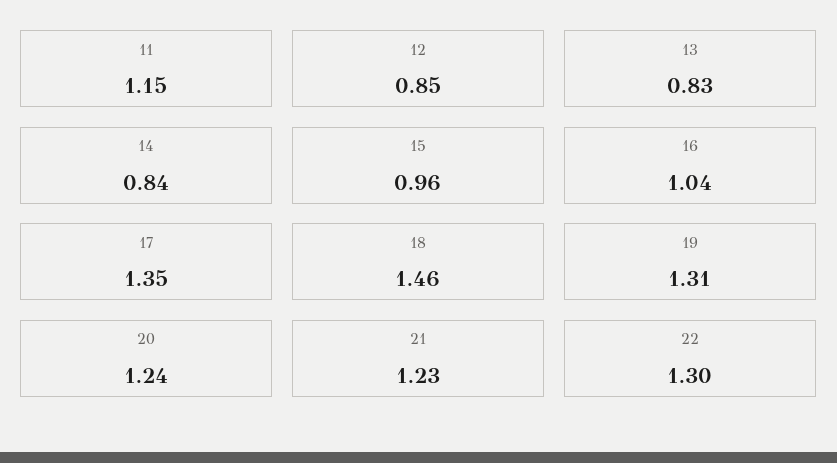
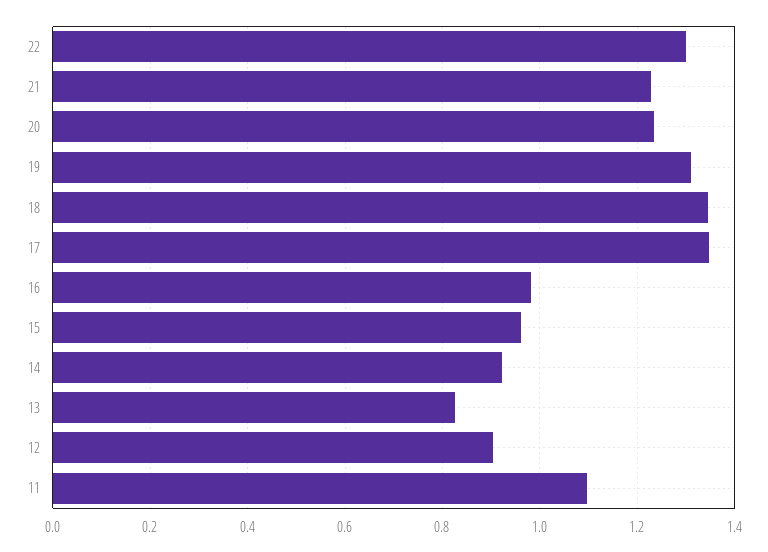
  {
-   "11": 1.15,
+   "11": 1.1,
-   "12": 0.85,
+   "12": 0.9,
    "13": 0.83,
-   "14": 0.84,
+   "14": 0.92,
    "15": 0.96,
-   "16": 1.04,
+   "16": 0.98,
    "17": 1.35,
-   "18": 1.46,
+   "18": 1.34,
    "19": 1.31,
    "20": 1.24,
    "21": 1.23,
    "22": 1.3
  }

